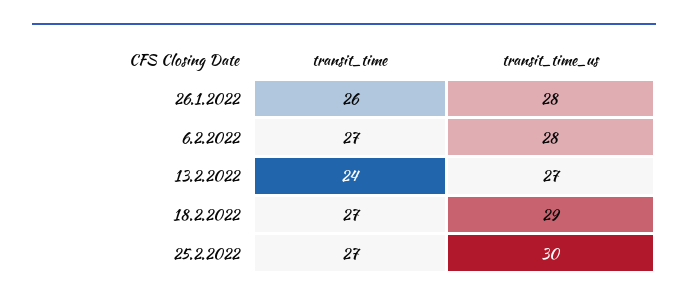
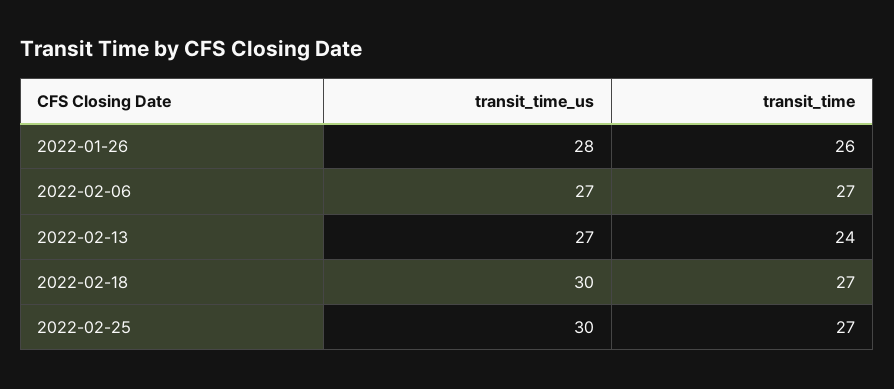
  {
    "transit_time": {
      "26.1.2022": 26,
      "6.2.2022": 27,
      "13.2.2022": 24,
      "18.2.2022": 27,
      "25.2.2022": 27
    },
    "transit_time_us": {
      "26.1.2022": 28,
-     "6.2.2022": 28,
+     "6.2.2022": 27,
      "13.2.2022": 27,
-     "18.2.2022": 29,
+     "18.2.2022": 30,
      "25.2.2022": 30
    }
  }

